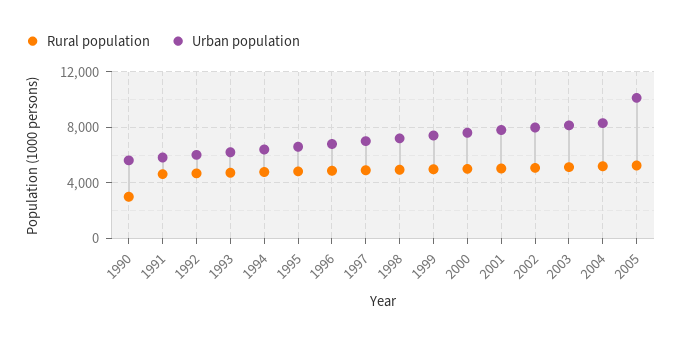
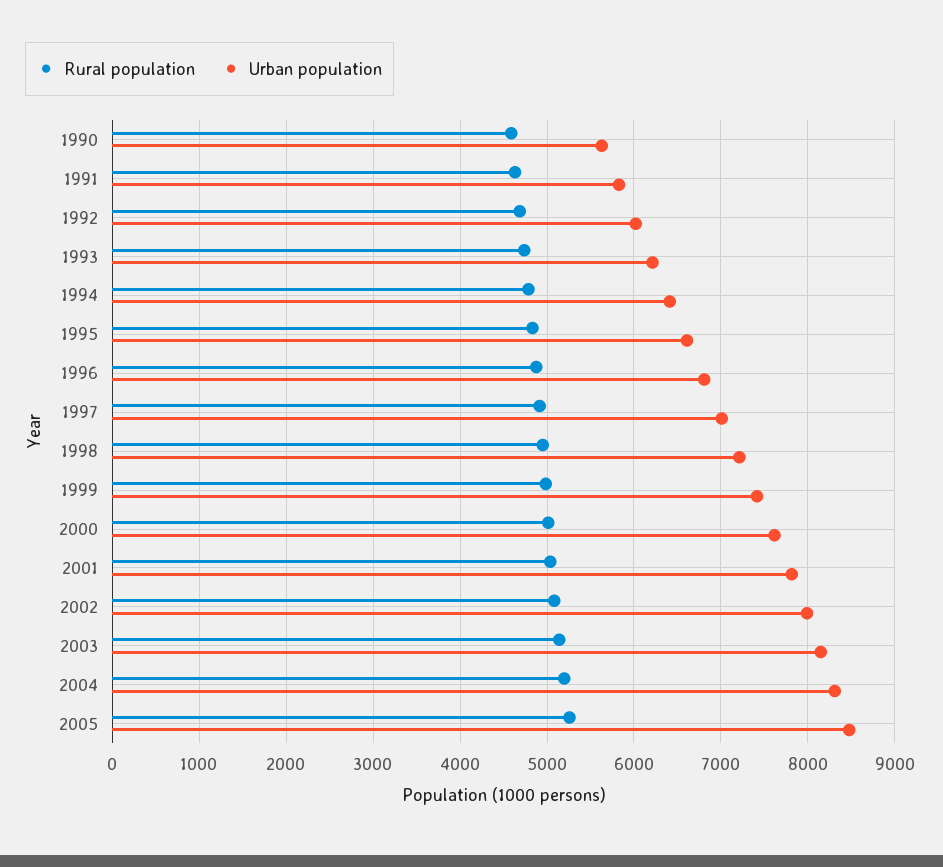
  {
    "Rural population": {
-     "1990": 3000,
+     "1990": 4600,
      "1991": 4600,
      "1992": 4700,
      "1993": 4700,
      "1994": 4800,
      "1995": 4800,
      "1996": 4900,
      "1997": 4900,
      "1998": 5000,
      "1999": 5000,
      "2000": 5000,
      "2001": 5000,
      "2002": 5100,
      "2003": 5100,
      "2004": 5200,
      "2005": 5300
    },
    "Urban population": {
      "1990": 5600,
      "1991": 5800,
      "1992": 6000,
      "1993": 6200,
      "1994": 6400,
      "1995": 6600,
      "1996": 6800,
      "1997": 7000,
      "1998": 7200,
      "1999": 7400,
      "2000": 7600,
      "2001": 7800,
      "2002": 8000,
      "2003": 8100,
      "2004": 8300,
-     "2005": 10000
+     "2005": 8500
    }
  }

